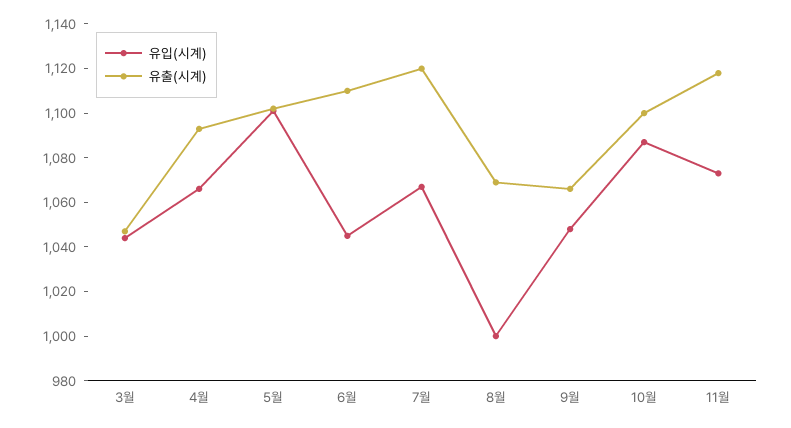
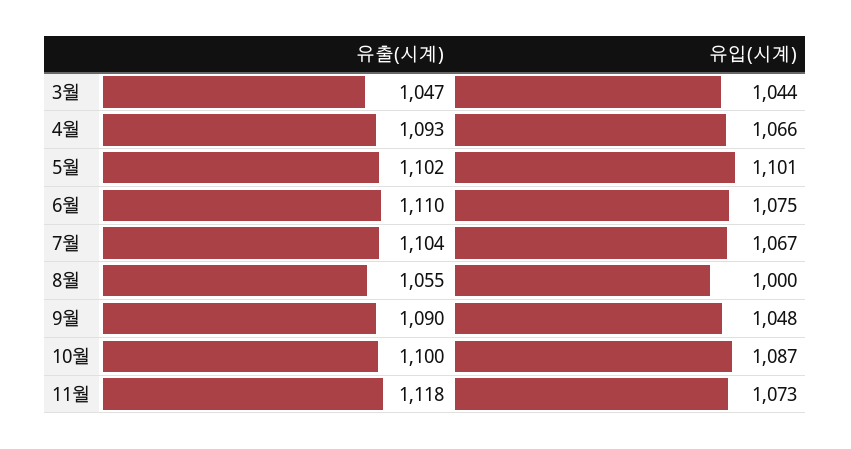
  {
    "유입(시계)": {
      "3월": 1044,
      "4월": 1066,
      "5월": 1101,
-     "6월": 1045,
+     "6월": 1075,
      "7월": 1067,
      "8월": 1000,
      "9월": 1048,
      "10월": 1087,
      "11월": 1073
    },
    "유출(시계)": {
      "3월": 1047,
      "4월": 1093,
      "5월": 1102,
      "6월": 1110,
-     "7월": 1120,
+     "7월": 1104,
-     "8월": 1070,
+     "8월": 1055,
-     "9월": 1065,
+     "9월": 1090,
      "10월": 1100,
      "11월": 1118
    }
  }

